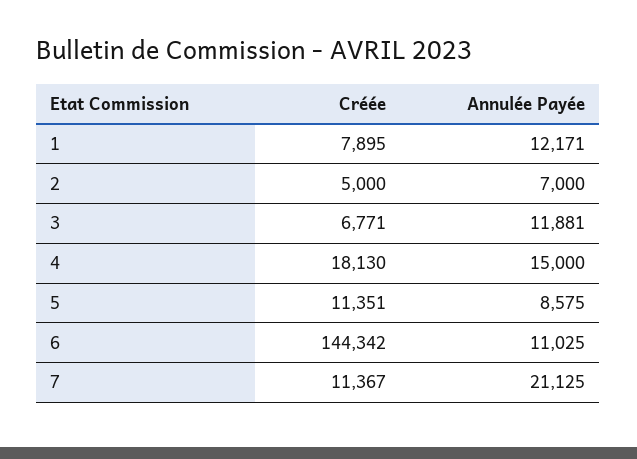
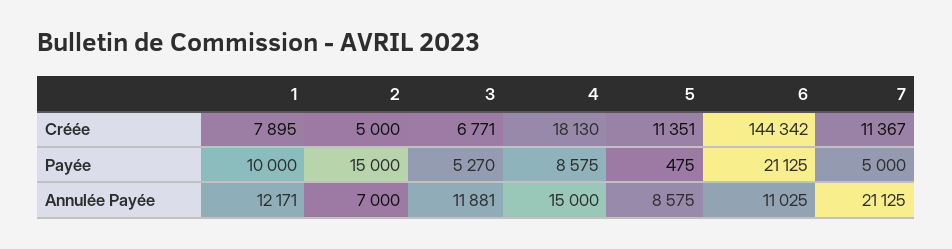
  {
    "Créée": {
      "1": 7895,
      "2": 5000,
      "3": 6771,
      "4": 18130,
      "5": 11351,
      "6": 144342,
      "7": 11367
    },
    "Annulée Payée": {
      "1": 12171,
      "2": 7000,
      "3": 11881,
      "4": 15000,
      "5": 8575,
      "6": 11025,
      "7": 21125
-   }
+   },
+   "Payée": {
+     "1": 10000,
+     "2": 15000,
+     "3": 5270,
+     "4": 8575,
+     "5": 475,
+     "6": 21125,
+     "7": 5000
+   }
  }

